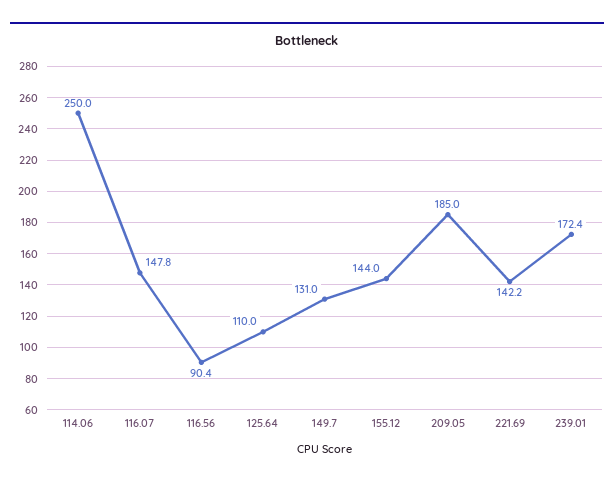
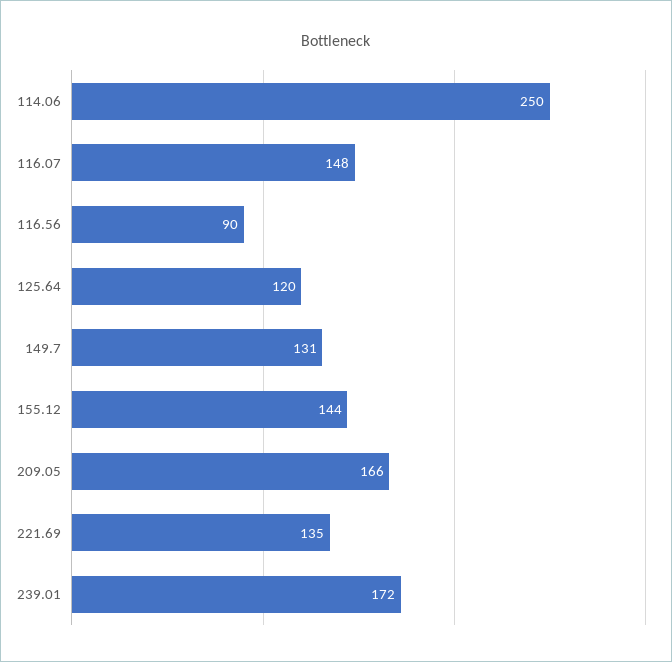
  {
    "114.06": 250,
    "116.07": 147.8,
    "116.56": 90.4,
-   "125.64": 110,
+   "125.64": 120,
    "149.7": 131,
    "155.12": 144,
-   "209.05": 185,
+   "209.05": 166,
-   "221.69": 142.2,
+   "221.69": 135,
    "239.01": 172.4
  }

